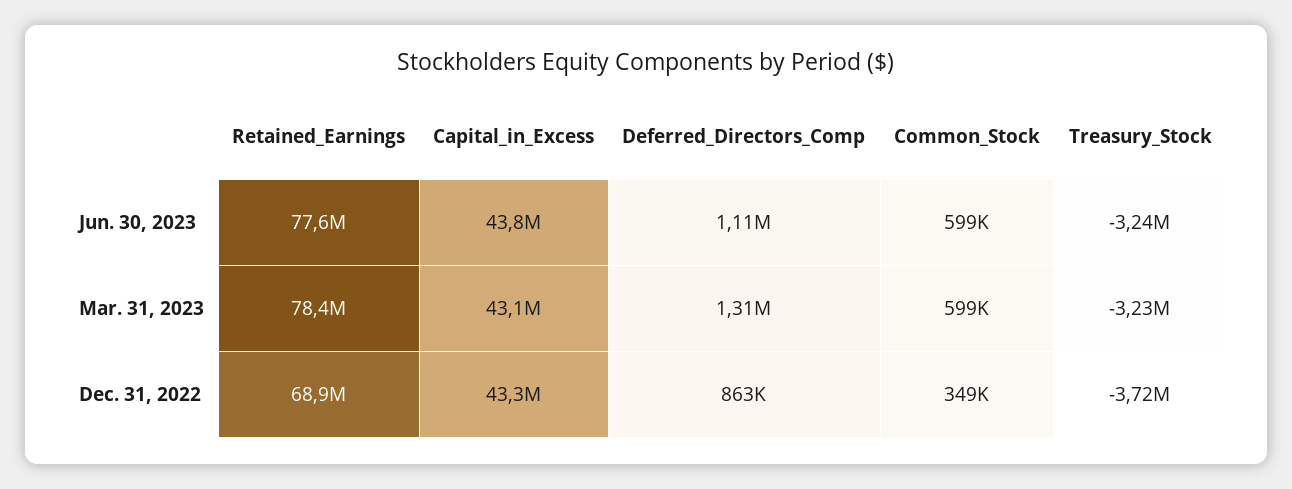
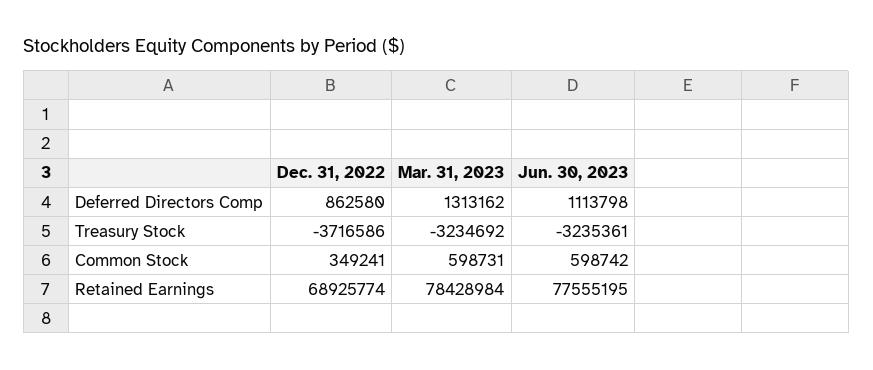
  {
    "Retained_Earnings": {
      "Jun. 30, 2023": 77555195,
      "Mar. 31, 2023": 78428984,
      "Dec. 31, 2022": 68925774
    },
-   "Capital_in_Excess": {
-     "Jun. 30, 2023": 43800000,
-     "Mar. 31, 2023": 43100000,
-     "Dec. 31, 2022": 43300000
-   },
    "Deferred_Directors_Comp": {
      "Jun. 30, 2023": 1113798,
      "Mar. 31, 2023": 1313162,
      "Dec. 31, 2022": 862580
    },
    "Common_Stock": {
      "Jun. 30, 2023": 598742,
      "Mar. 31, 2023": 598731,
      "Dec. 31, 2022": 349241
    },
    "Treasury_Stock": {
      "Jun. 30, 2023": -3235361,
      "Mar. 31, 2023": -3234692,
      "Dec. 31, 2022": -3716586
    }
  }

